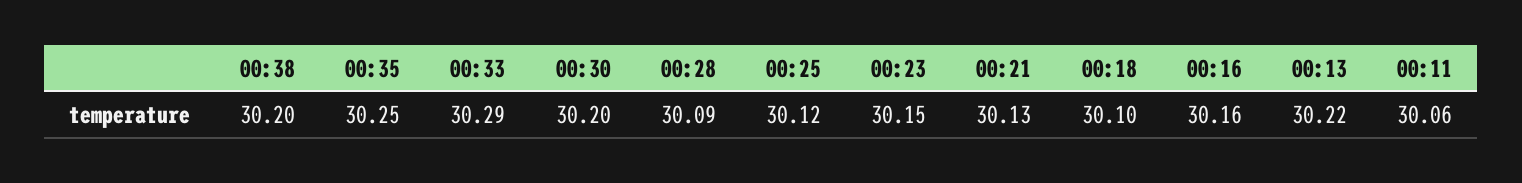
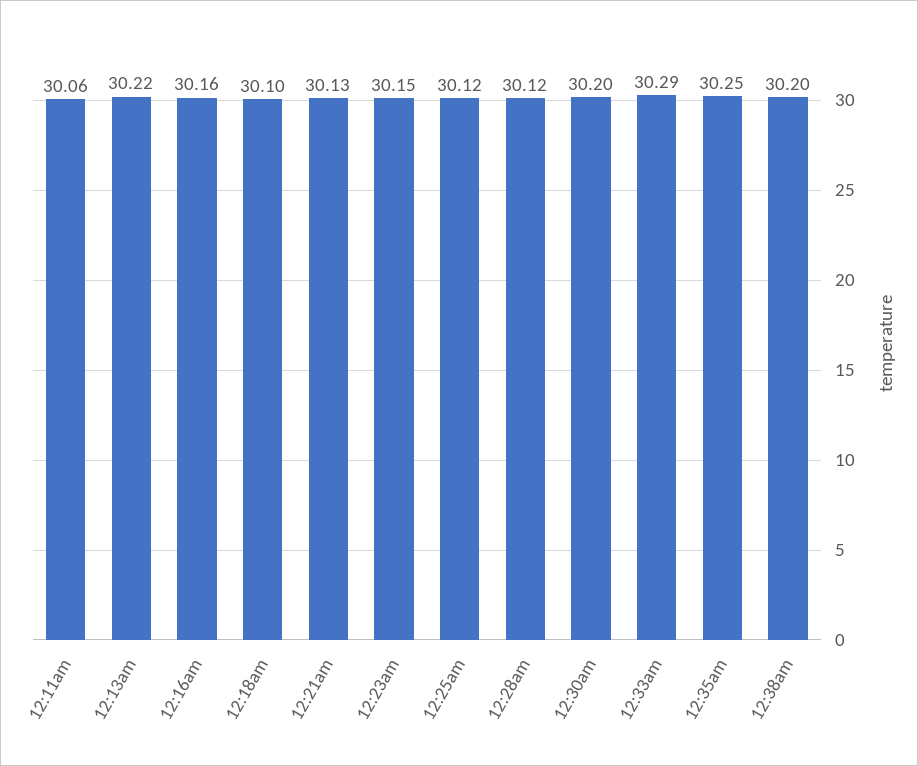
  {
    "00:38": 30.2,
    "00:35": 30.25,
    "00:33": 30.29,
    "00:30": 30.2,
-   "00:28": 30.09,
+   "00:28": 30.12,
    "00:25": 30.12,
    "00:23": 30.15,
    "00:21": 30.13,
    "00:18": 30.1,
    "00:16": 30.16,
    "00:13": 30.22,
    "00:11": 30.06
  }

